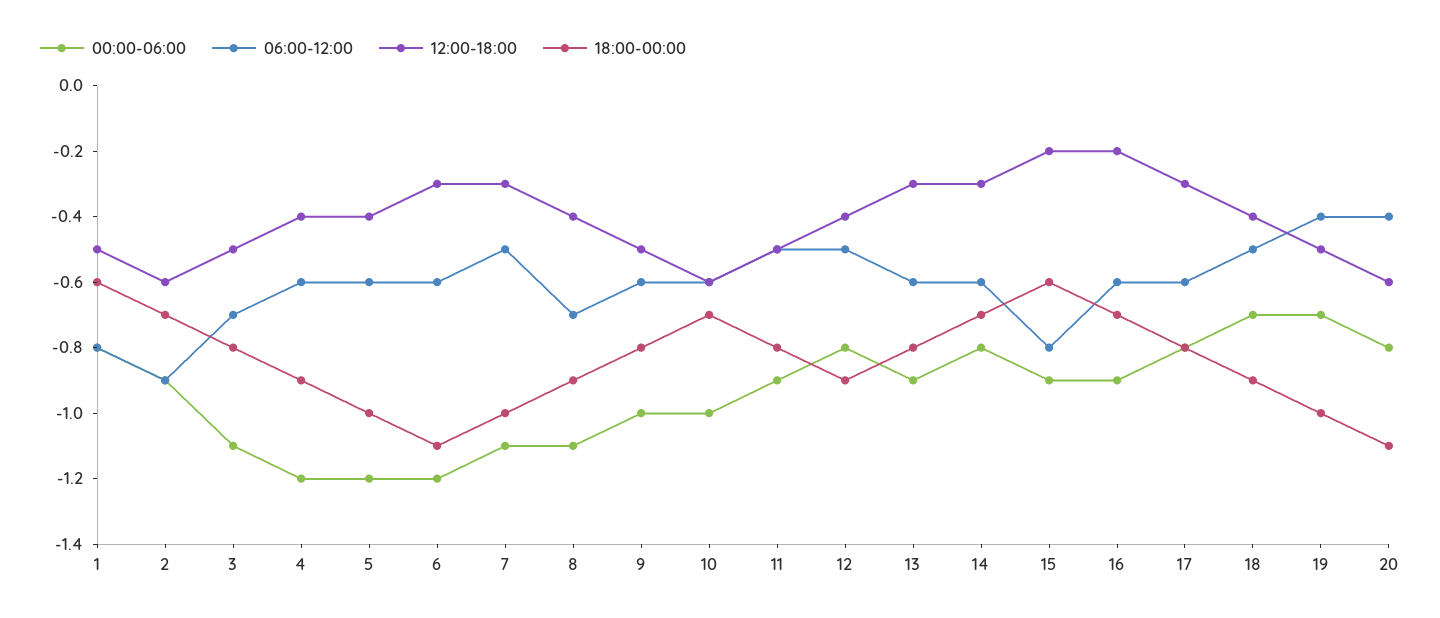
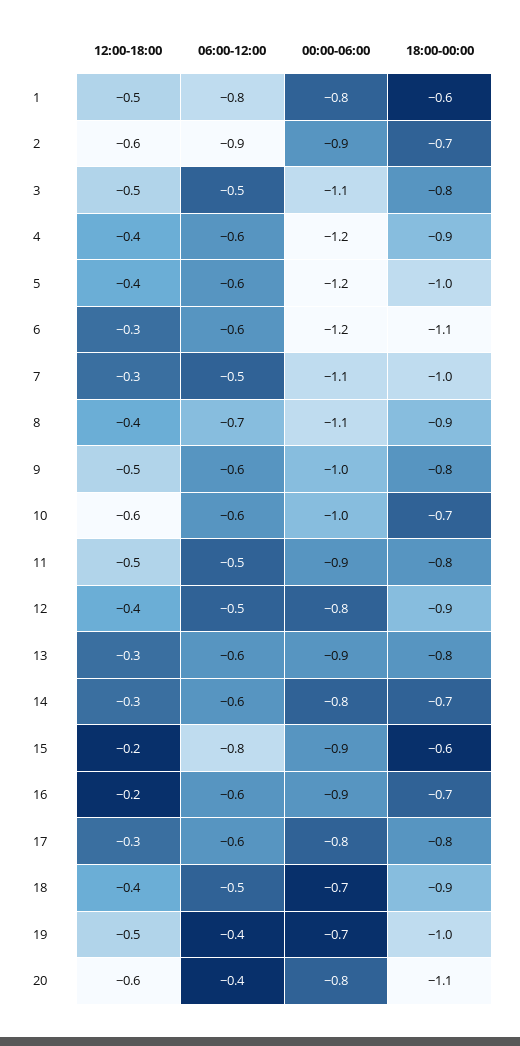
  {
    "00:00-06:00": {
      "1": -0.8,
      "2": -0.9,
      "3": -1.1,
      "4": -1.2,
      "5": -1.2,
      "6": -1.2,
      "7": -1.1,
      "8": -1.1,
      "9": -1,
      "10": -1,
      "11": -0.9,
      "12": -0.8,
      "13": -0.9,
      "14": -0.8,
      "15": -0.9,
      "16": -0.9,
      "17": -0.8,
      "18": -0.7,
      "19": -0.7,
      "20": -0.8
    },
    "06:00-12:00": {
      "1": -0.8,
      "2": -0.9,
-     "3": -0.7,
+     "3": -0.5,
      "4": -0.6,
      "5": -0.6,
      "6": -0.6,
      "7": -0.5,
      "8": -0.7,
      "9": -0.6,
      "10": -0.6,
      "11": -0.5,
      "12": -0.5,
      "13": -0.6,
      "14": -0.6,
      "15": -0.8,
      "16": -0.6,
      "17": -0.6,
      "18": -0.5,
      "19": -0.4,
      "20": -0.4
    },
    "12:00-18:00": {
      "1": -0.5,
      "2": -0.6,
      "3": -0.5,
      "4": -0.4,
      "5": -0.4,
      "6": -0.3,
      "7": -0.3,
      "8": -0.4,
      "9": -0.5,
      "10": -0.6,
      "11": -0.5,
      "12": -0.4,
      "13": -0.3,
      "14": -0.3,
      "15": -0.2,
      "16": -0.2,
      "17": -0.3,
      "18": -0.4,
      "19": -0.5,
      "20": -0.6
    },
    "18:00-00:00": {
      "1": -0.6,
      "2": -0.7,
      "3": -0.8,
      "4": -0.9,
      "5": -1,
      "6": -1.1,
      "7": -1,
      "8": -0.9,
      "9": -0.8,
      "10": -0.7,
      "11": -0.8,
      "12": -0.9,
      "13": -0.8,
      "14": -0.7,
      "15": -0.6,
      "16": -0.7,
      "17": -0.8,
      "18": -0.9,
      "19": -1,
      "20": -1.1
    }
  }

